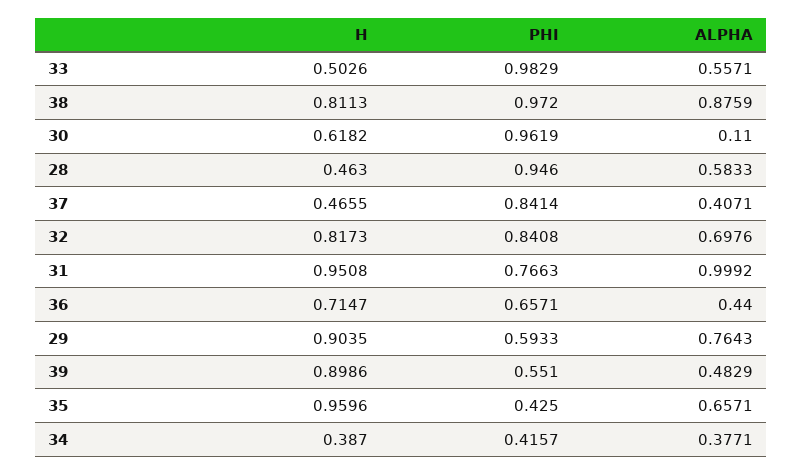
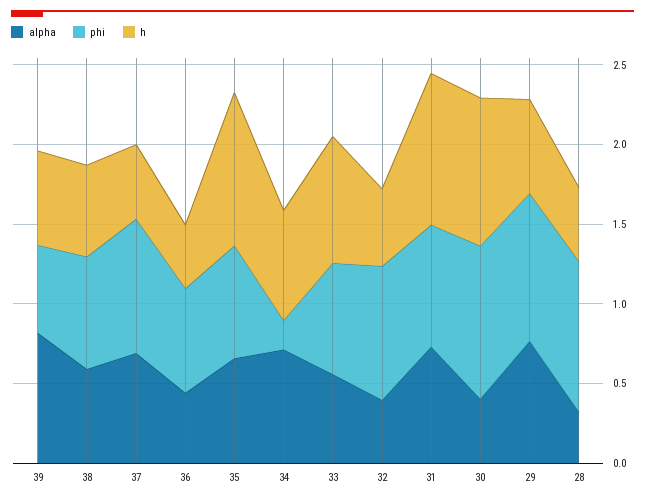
  {
    "H": {
-     "33": 0.5026,
+     "33": 0.8,
-     "38": 0.8113,
+     "38": 0.6,
-     "30": 0.6182,
+     "30": 0.9,
      "28": 0.463,
      "37": 0.4655,
-     "32": 0.8173,
+     "32": 0.5,
      "31": 0.9508,
-     "36": 0.7147,
+     "36": 0.4,
-     "29": 0.9035,
+     "29": 0.6,
-     "39": 0.8986,
+     "39": 0.6,
      "35": 0.9596,
-     "34": 0.387
+     "34": 0.7
    },
    "PHI": {
-     "33": 0.9829,
+     "33": 0.7,
-     "38": 0.972,
+     "38": 0.7,
      "30": 0.9619,
      "28": 0.946,
      "37": 0.8414,
      "32": 0.8408,
      "31": 0.7663,
      "36": 0.6571,
-     "29": 0.5933,
+     "29": 0.9,
      "39": 0.551,
-     "35": 0.425,
+     "35": 0.7,
-     "34": 0.4157
+     "34": 0.2
    },
    "ALPHA": {
      "33": 0.5571,
-     "38": 0.8759,
+     "38": 0.6,
-     "30": 0.11,
+     "30": 0.4,
-     "28": 0.5833,
+     "28": 0.3,
-     "37": 0.4071,
+     "37": 0.7,
-     "32": 0.6976,
+     "32": 0.4,
-     "31": 0.9992,
+     "31": 0.7,
      "36": 0.44,
      "29": 0.7643,
-     "39": 0.4829,
+     "39": 0.8,
      "35": 0.6571,
-     "34": 0.3771
+     "34": 0.7
    }
  }

